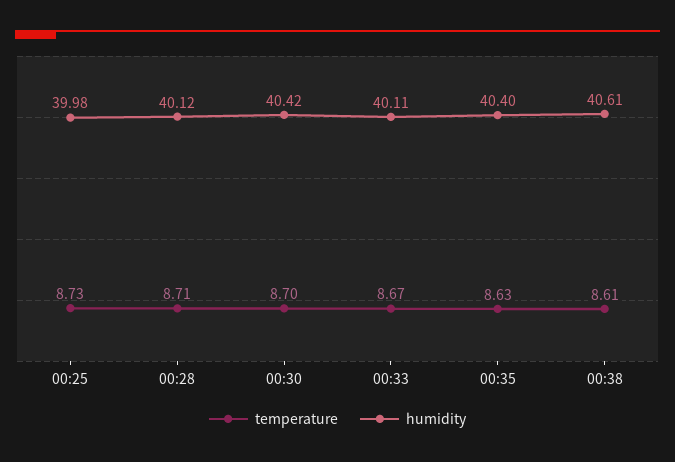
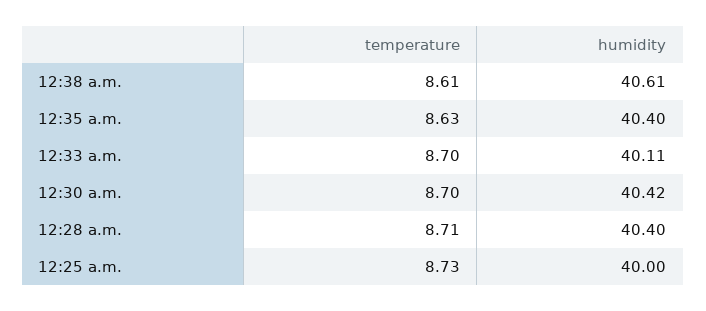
  {
    "temperature": {
      "00:25": 8.73,
      "00:28": 8.71,
      "00:30": 8.7,
-     "00:33": 8.67,
+     "00:33": 8.7,
      "00:35": 8.63,
      "00:38": 8.61
    },
    "humidity": {
-     "00:25": 39.98,
+     "00:25": 40,
-     "00:28": 40.12,
+     "00:28": 40.4,
      "00:30": 40.42,
      "00:33": 40.11,
      "00:35": 40.4,
      "00:38": 40.61
    }
  }

